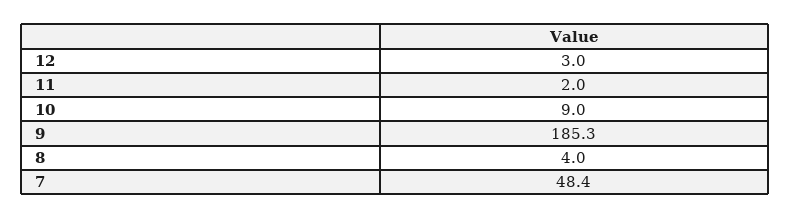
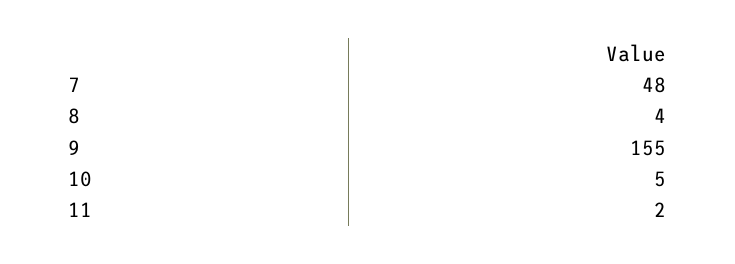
  {
-   "12": 3,
    "11": 2,
-   "10": 9,
+   "10": 5,
-   "9": 185.3,
+   "9": 155,
    "8": 4,
    "7": 48.4
  }

